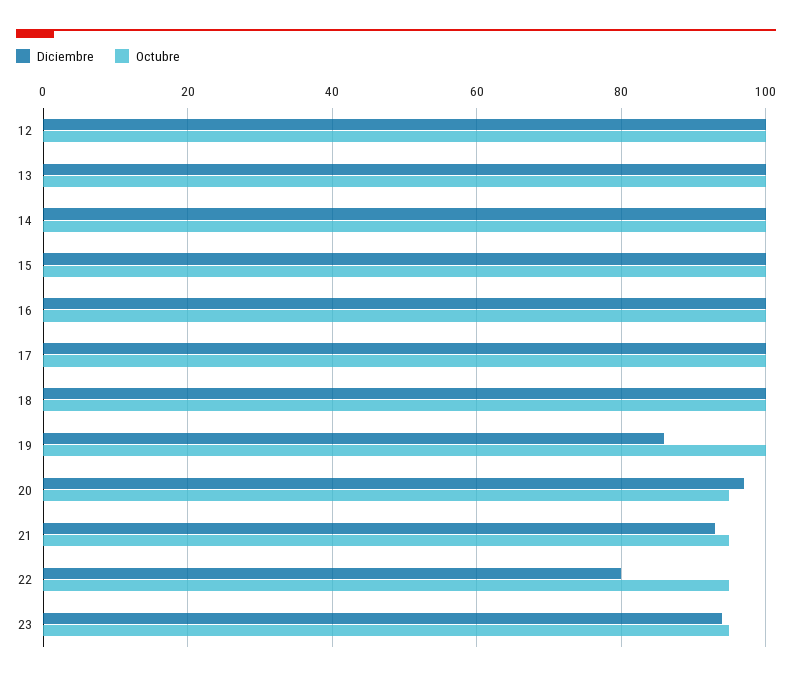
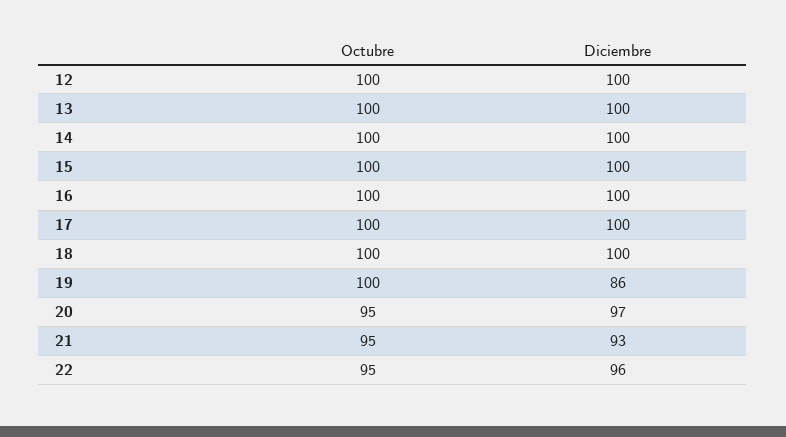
  {
    "Diciembre": {
      "12": 100,
      "13": 100,
      "14": 100,
      "15": 100,
      "16": 100,
      "17": 100,
      "18": 100,
      "19": 86,
      "20": 97,
      "21": 93,
-     "22": 80,
+     "22": 96
-     "23": 95
    },
    "Octubre": {
      "12": 100,
      "13": 100,
      "14": 100,
      "15": 100,
      "16": 100,
      "17": 100,
      "18": 100,
      "19": 100,
      "20": 95,
      "21": 95,
-     "22": 95,
+     "22": 95
-     "23": 95
    }
  }

